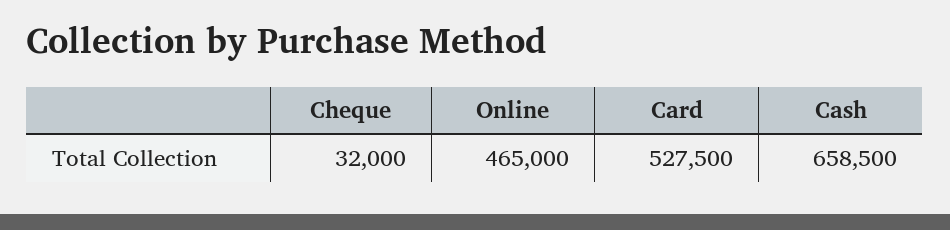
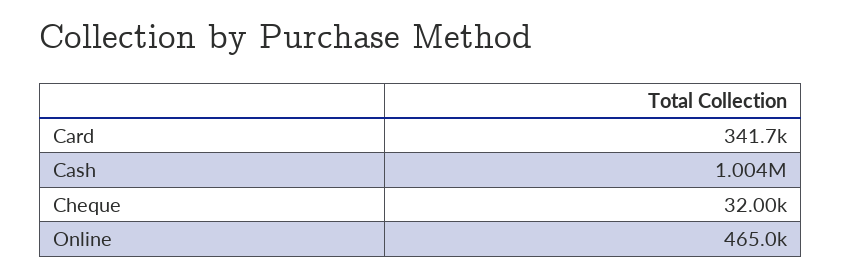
  {
    "Cheque": 32000,
    "Online": 465000,
-   "Card": 527500,
+   "Card": 341700,
-   "Cash": 658500
+   "Cash": 1004000
  }

